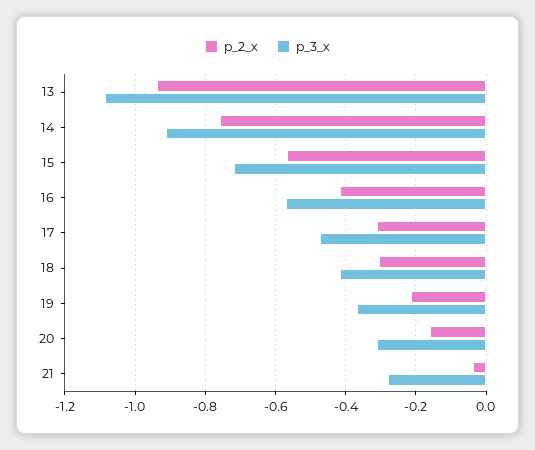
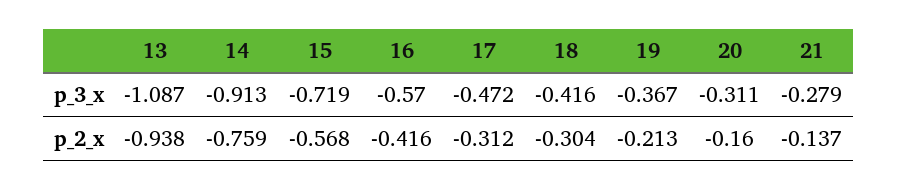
  {
    "p_2_x": {
      "13": -0.938,
      "14": -0.759,
      "15": -0.568,
      "16": -0.416,
      "17": -0.312,
      "18": -0.304,
      "19": -0.213,
      "20": -0.16,
-     "21": -0.04
+     "21": -0.137
    },
    "p_3_x": {
      "13": -1.087,
      "14": -0.913,
      "15": -0.719,
      "16": -0.57,
      "17": -0.472,
      "18": -0.416,
      "19": -0.367,
      "20": -0.311,
      "21": -0.279
    }
  }

